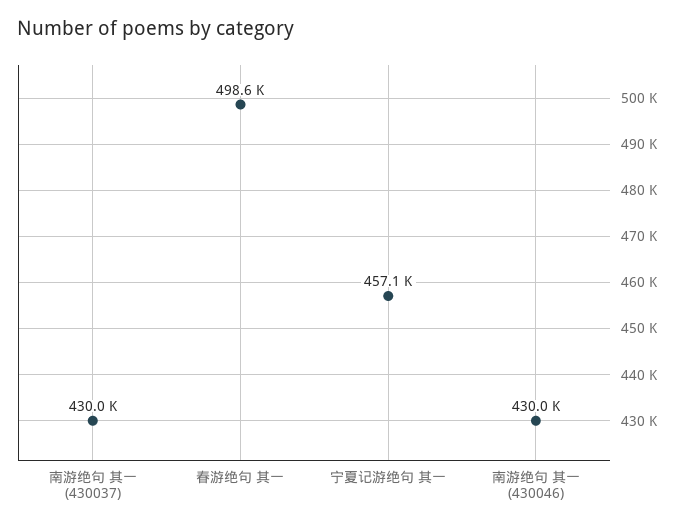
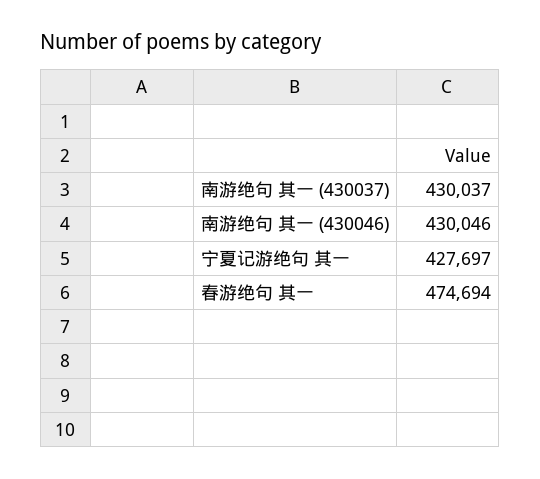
  {
    "南游绝句 其一 (430037)": 430037,
-   "春游绝句 其一": 498600,
+   "春游绝句 其一": 474694,
-   "宁夏记游绝句 其一": 457100,
+   "宁夏记游绝句 其一": 427697,
    "南游绝句 其一 (430046)": 430046
  }

